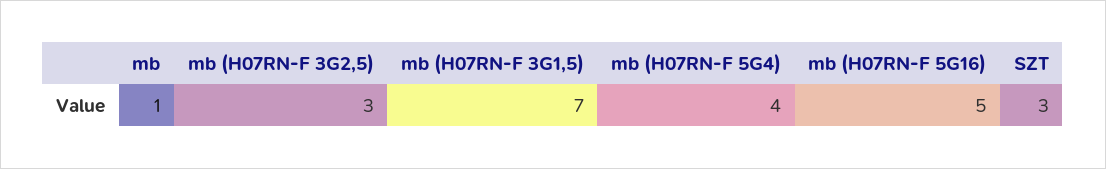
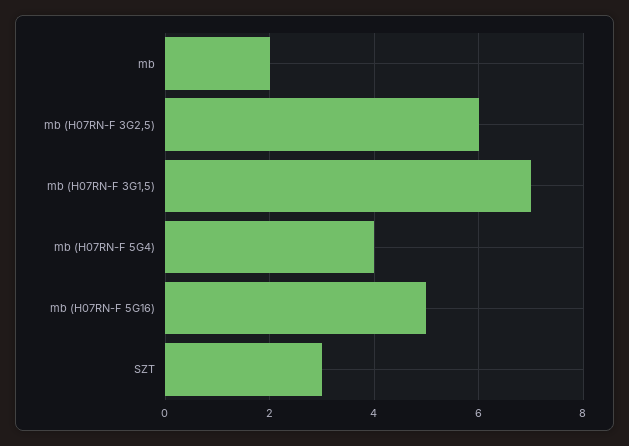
  {
-   "mb": 1,
+   "mb": 2,
-   "mb (H07RN-F 3G2,5)": 3,
+   "mb (H07RN-F 3G2,5)": 6,
    "mb (H07RN-F 3G1,5)": 7,
    "mb (H07RN-F 5G4)": 4,
    "mb (H07RN-F 5G16)": 5,
    "SZT": 3
  }

